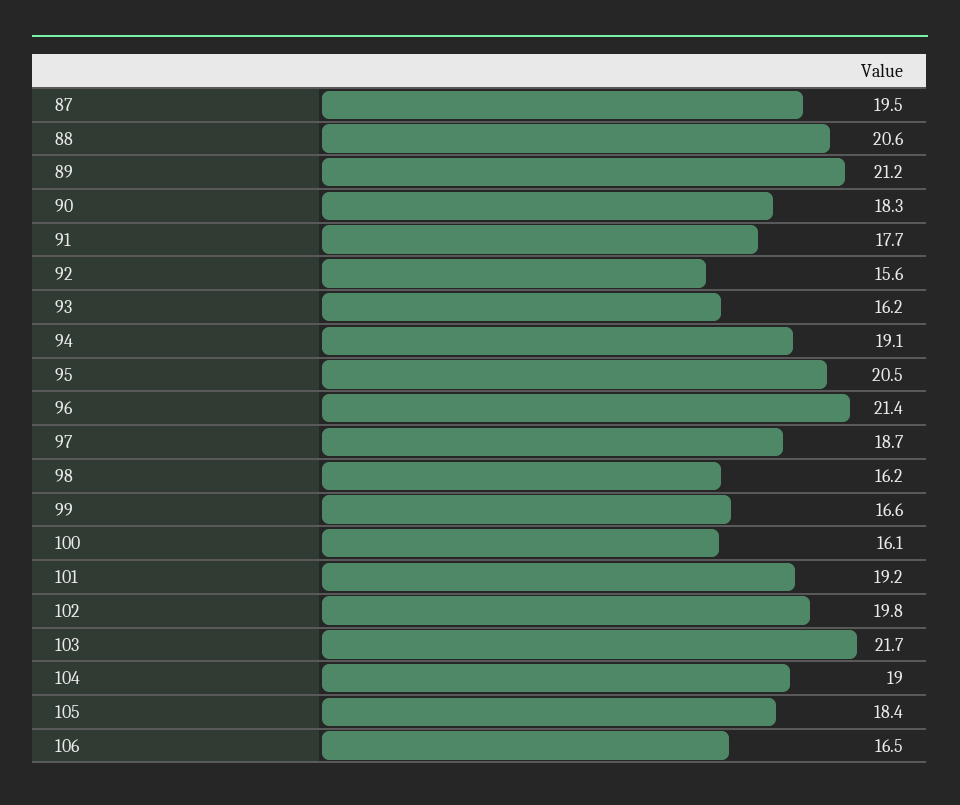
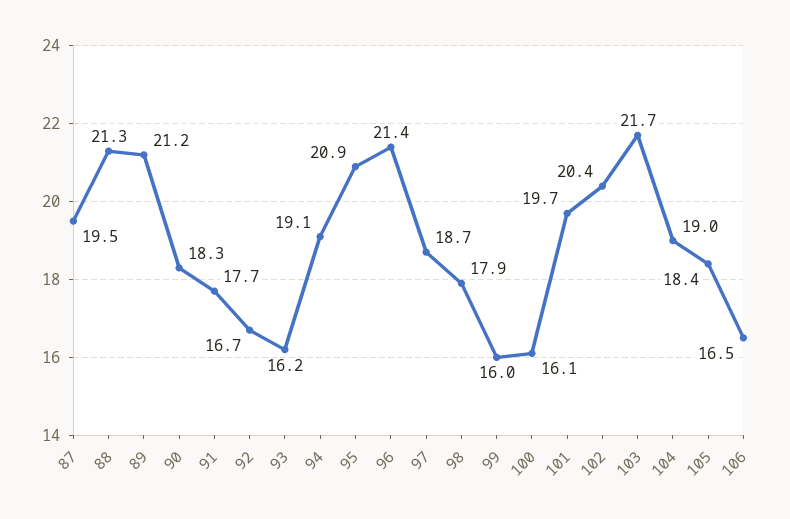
  {
    "87": 19.5,
-   "88": 20.6,
+   "88": 21.3,
    "89": 21.2,
    "90": 18.3,
    "91": 17.7,
-   "92": 15.6,
+   "92": 16.7,
    "93": 16.2,
    "94": 19.1,
-   "95": 20.5,
+   "95": 20.9,
    "96": 21.4,
    "97": 18.7,
-   "98": 16.2,
+   "98": 17.9,
-   "99": 16.6,
+   "99": 16,
    "100": 16.1,
-   "101": 19.2,
+   "101": 19.7,
-   "102": 19.8,
+   "102": 20.4,
    "103": 21.7,
    "104": 19,
    "105": 18.4,
    "106": 16.5
  }

